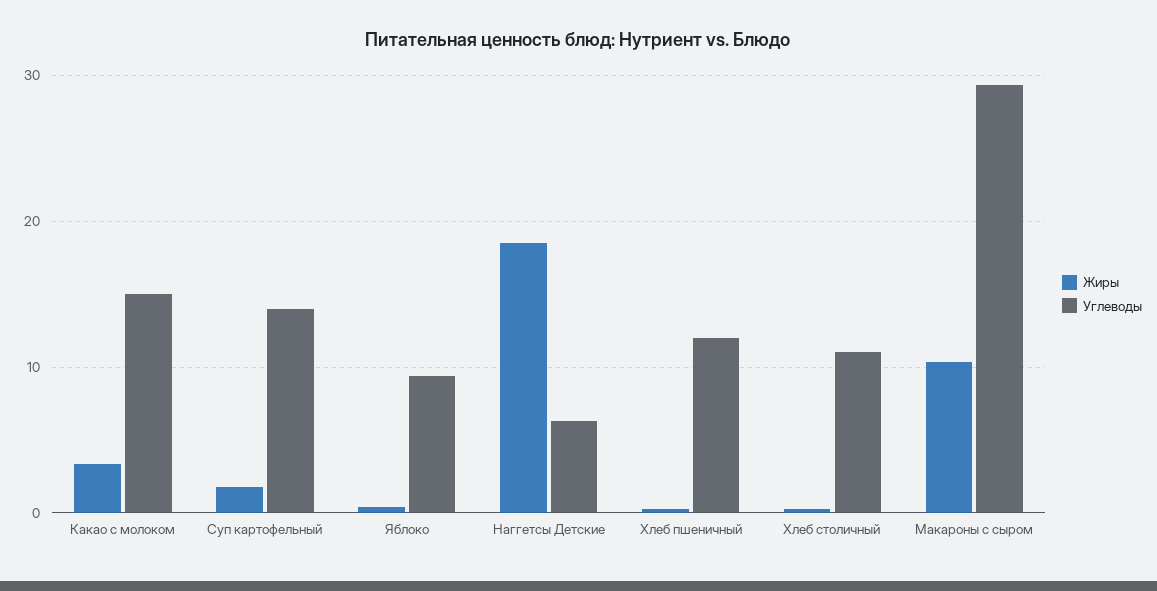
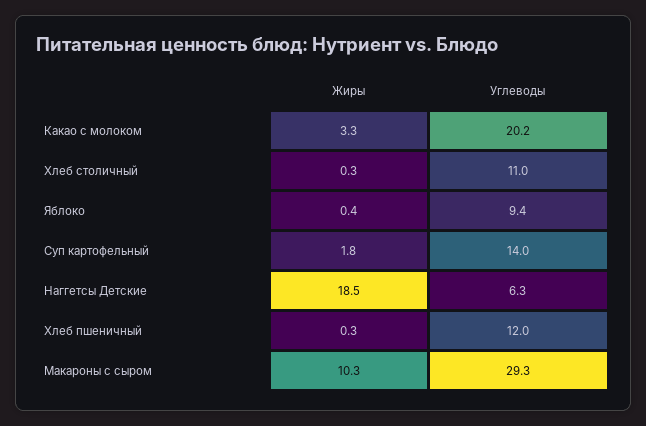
  {
    "Жиры": {
      "Какао с молоком": 3.3,
      "Суп картофельный": 1.8,
      "Яблоко": 0.4,
      "Наггетсы Детские": 18.5,
      "Хлеб пшеничный": 0.3,
      "Хлеб столичный": 0.3,
      "Макароны с сыром": 10.3
    },
    "Углеводы": {
-     "Какао с молоком": 15,
+     "Какао с молоком": 20.2,
      "Суп картофельный": 14,
      "Яблоко": 9.4,
      "Наггетсы Детские": 6.3,
      "Хлеб пшеничный": 12,
      "Хлеб столичный": 11,
      "Макароны с сыром": 29.3
    }
  }

